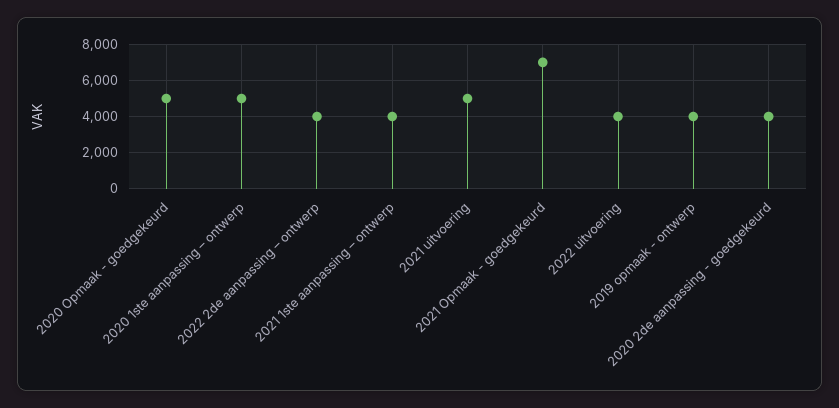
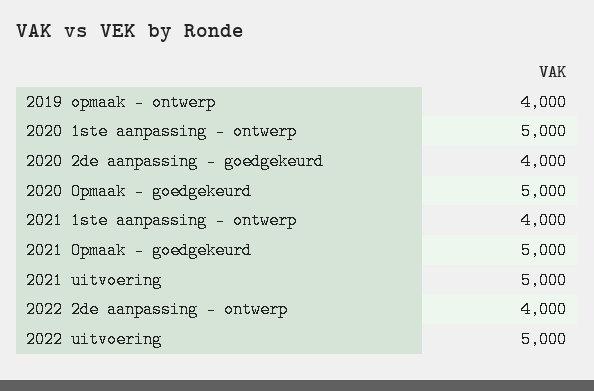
  {
    "2020 Opmaak - goedgekeurd": 5000,
    "2020 1ste aanpassing – ontwerp": 5000,
    "2022 2de aanpassing – ontwerp": 4000,
    "2021 1ste aanpassing – ontwerp": 4000,
    "2021 uitvoering": 5000,
-   "2021 Opmaak - goedgekeurd": 7000,
+   "2021 Opmaak - goedgekeurd": 5000,
-   "2022 uitvoering": 4000,
+   "2022 uitvoering": 5000,
    "2019 opmaak - ontwerp": 4000,
    "2020 2de aanpassing - goedgekeurd": 4000
  }

